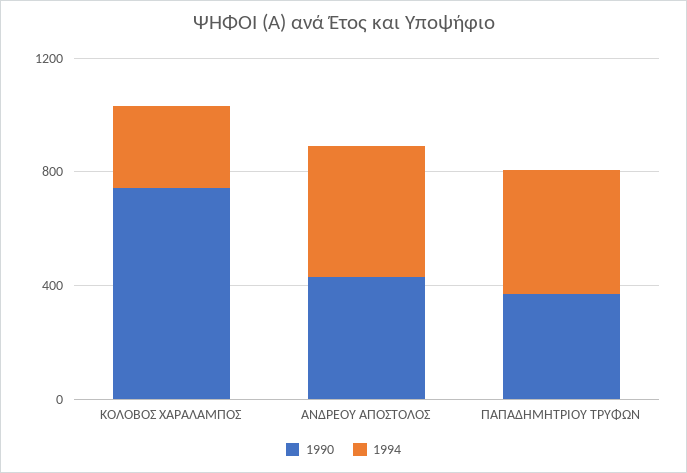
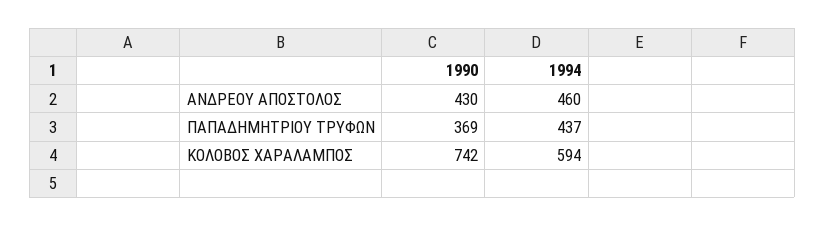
  {
    "1990": {
      "ΚΟΛΟΒΟΣ ΧΑΡΑΛΑΜΠΟΣ": 742,
      "ΑΝΔΡΕΟΥ ΑΠΟΣΤΟΛΟΣ": 430,
      "ΠΑΠΑΔΗΜΗΤΡΙΟΥ ΤΡΥΦΩΝ": 369
    },
    "1994": {
-     "ΚΟΛΟΒΟΣ ΧΑΡΑΛΑΜΠΟΣ": 300,
+     "ΚΟΛΟΒΟΣ ΧΑΡΑΛΑΜΠΟΣ": 594,
      "ΑΝΔΡΕΟΥ ΑΠΟΣΤΟΛΟΣ": 460,
      "ΠΑΠΑΔΗΜΗΤΡΙΟΥ ΤΡΥΦΩΝ": 437
    }
  }

